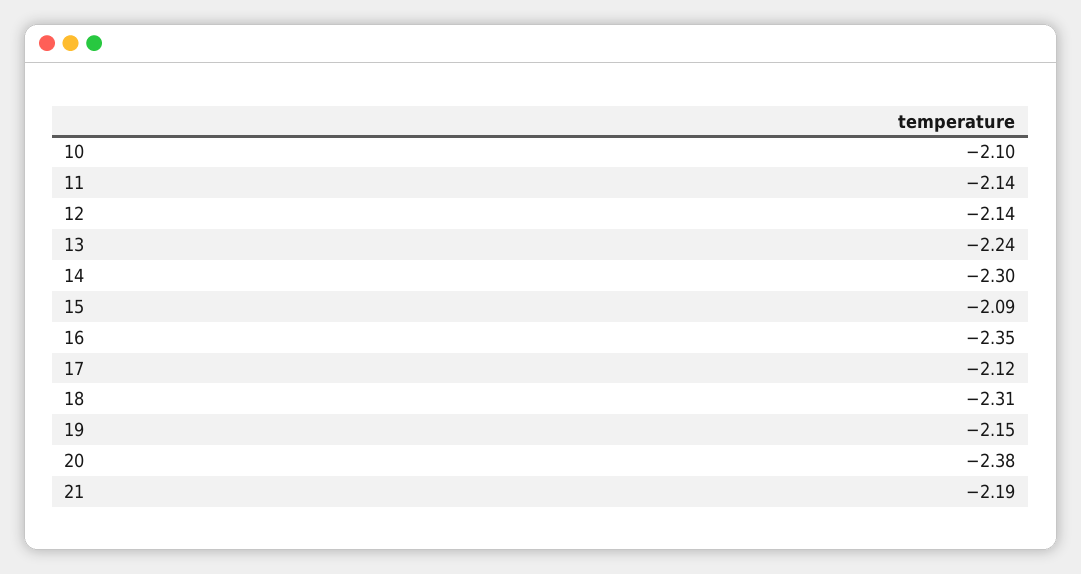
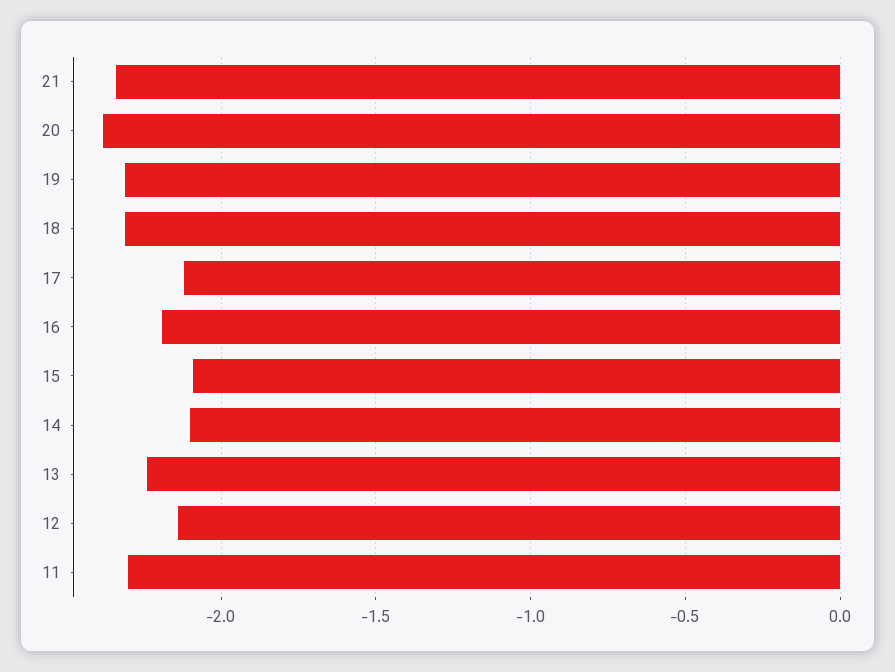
  {
-   "10": -2.1,
-   "11": -2.14,
+   "11": -2.3,
    "12": -2.14,
    "13": -2.24,
-   "14": -2.3,
+   "14": -2.1,
    "15": -2.09,
-   "16": -2.35,
+   "16": -2.2,
    "17": -2.12,
    "18": -2.31,
-   "19": -2.15,
+   "19": -2.3,
    "20": -2.38,
-   "21": -2.19
+   "21": -2.35
  }

